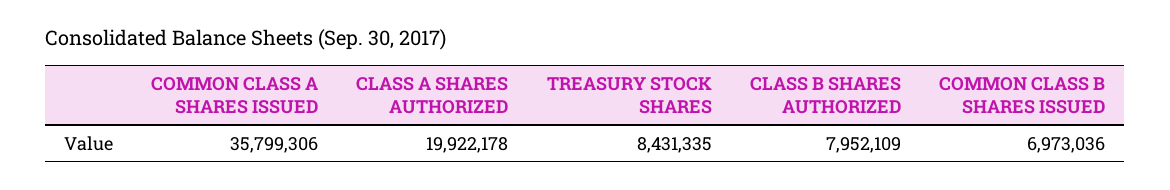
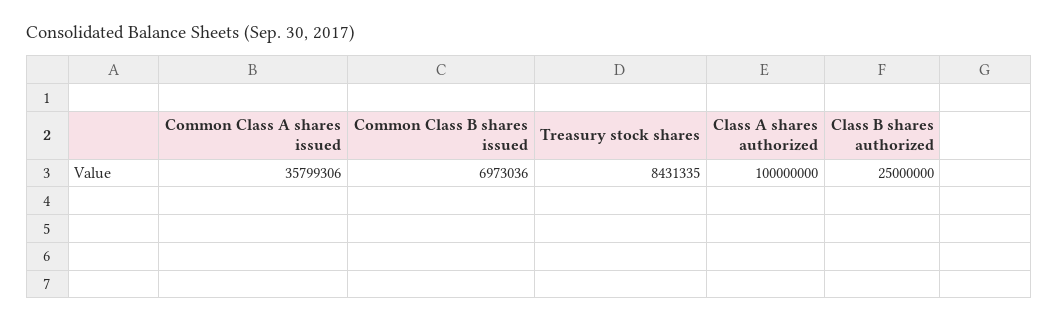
  {
    "COMMON CLASS A SHARES ISSUED": 35799306,
-   "CLASS A SHARES AUTHORIZED": 19922178,
+   "CLASS A SHARES AUTHORIZED": 100000000,
    "TREASURY STOCK SHARES": 8431335,
-   "CLASS B SHARES AUTHORIZED": 7952109,
+   "CLASS B SHARES AUTHORIZED": 25000000,
    "COMMON CLASS B SHARES ISSUED": 6973036
  }

